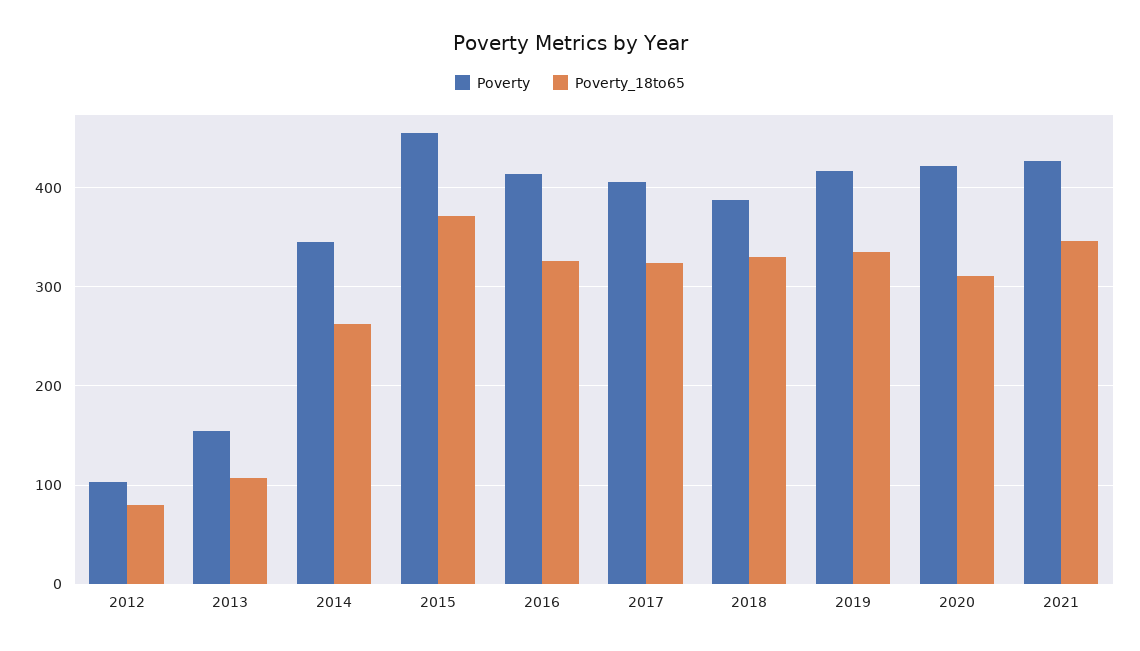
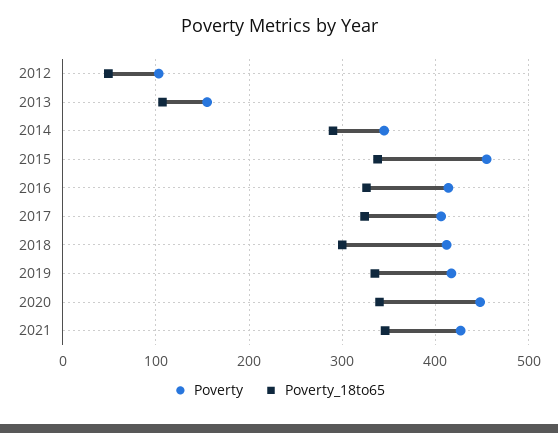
  {
    "Poverty": {
      "2012": 100,
      "2013": 160,
      "2014": 350,
      "2015": 460,
      "2016": 410,
      "2017": 410,
-     "2018": 390,
+     "2018": 410,
      "2019": 420,
-     "2020": 420,
+     "2020": 450,
      "2021": 430
    },
    "Poverty_18to65": {
-     "2012": 80,
+     "2012": 50,
      "2013": 110,
-     "2014": 260,
+     "2014": 290,
-     "2015": 370,
+     "2015": 340,
      "2016": 330,
      "2017": 320,
-     "2018": 330,
+     "2018": 300,
      "2019": 340,
-     "2020": 310,
+     "2020": 340,
      "2021": 350
    }
  }

